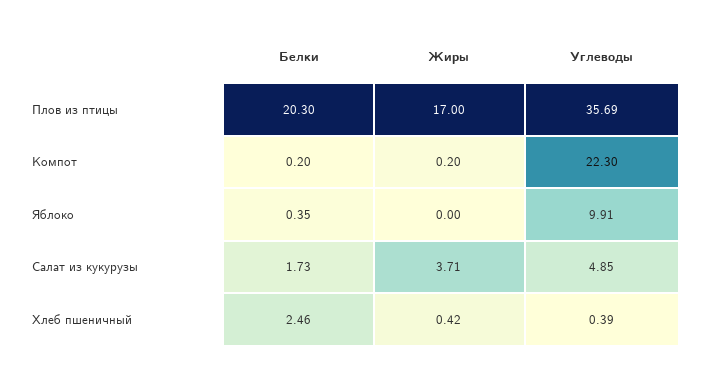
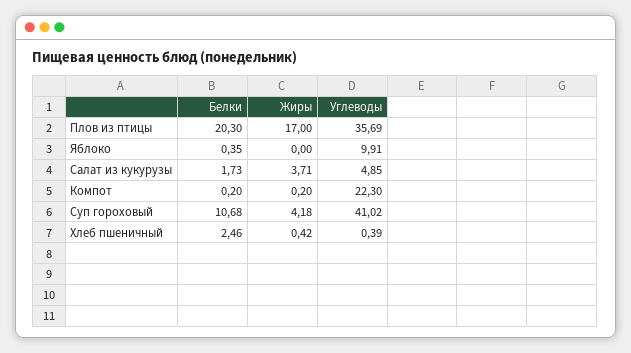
  {
    "Белки": {
      "Плов из птицы": 20.3,
      "Компот": 0.2,
      "Яблоко": 0.35,
      "Салат из кукурузы": 1.73,
-     "Хлеб пшеничный": 2.46
+     "Хлеб пшеничный": 2.46,
+     "Суп гороховый": 10.68
    },
    "Жиры": {
      "Плов из птицы": 17,
      "Компот": 0.2,
      "Яблоко": 0,
      "Салат из кукурузы": 3.71,
-     "Хлеб пшеничный": 0.42
+     "Хлеб пшеничный": 0.42,
+     "Суп гороховый": 4.18
    },
    "Углеводы": {
      "Плов из птицы": 35.69,
      "Компот": 22.3,
      "Яблоко": 9.91,
      "Салат из кукурузы": 4.85,
-     "Хлеб пшеничный": 0.39
+     "Хлеб пшеничный": 0.39,
+     "Суп гороховый": 41.02
    }
  }

